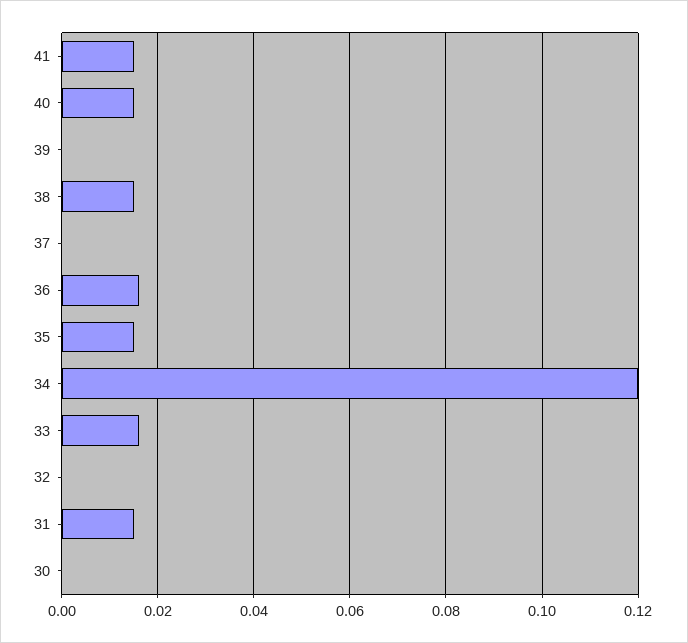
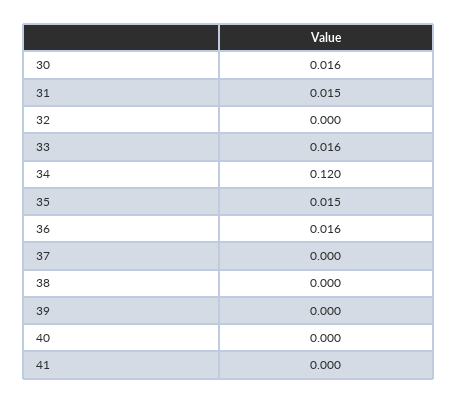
  {
-   "41": 0.015,
+   "41": 0,
-   "40": 0.015,
+   "40": 0,
    "39": 0,
-   "38": 0.015,
+   "38": 0,
    "37": 0,
    "36": 0.016,
    "35": 0.015,
    "34": 0.12,
    "33": 0.016,
    "32": 0,
    "31": 0.015,
-   "30": 0
+   "30": 0.016
  }

